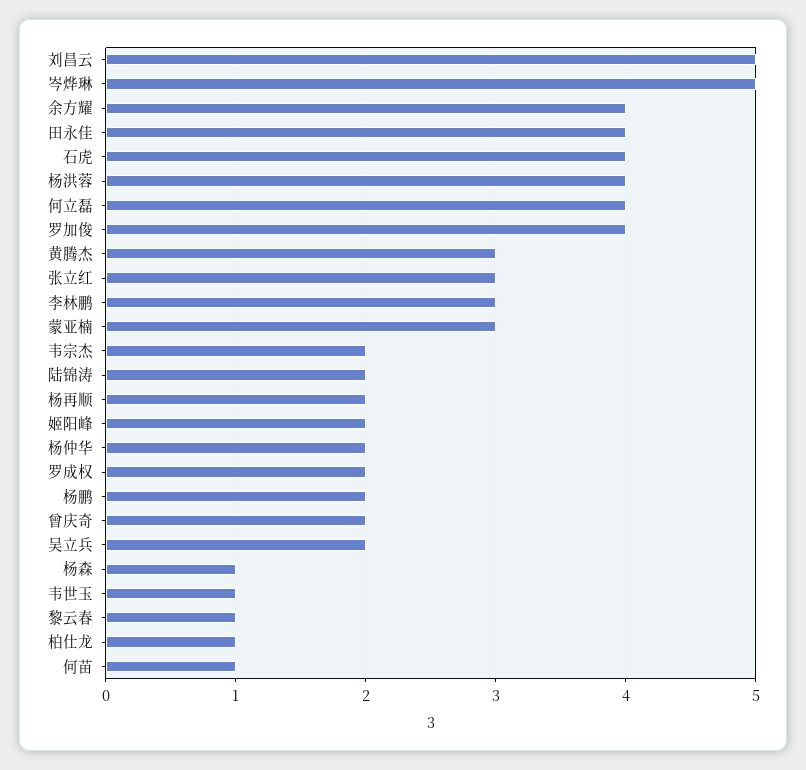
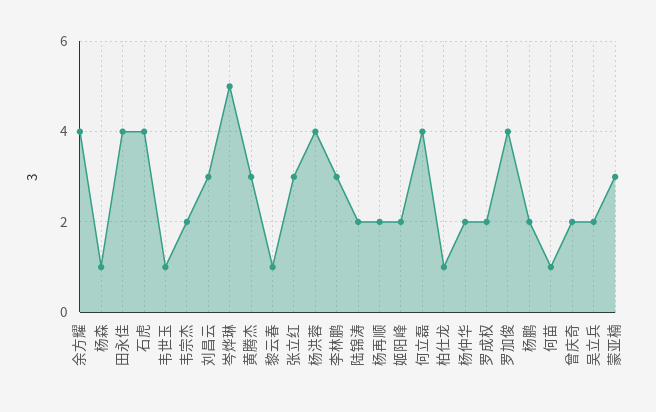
  {
-   "刘昌云": 5,
+   "刘昌云": 3,
    "岑烨琳": 5,
    "余方耀": 4,
    "田永佳": 4,
    "石虎": 4,
    "杨洪蓉": 4,
    "何立磊": 4,
    "罗加俊": 4,
    "黄腾杰": 3,
    "张立红": 3,
    "李林鹏": 3,
    "蒙亚楠": 3,
    "韦宗杰": 2,
    "陆锦涛": 2,
    "杨再顺": 2,
    "姬阳峰": 2,
    "杨仲华": 2,
    "罗成权": 2,
    "杨鹏": 2,
    "曾庆奇": 2,
    "吴立兵": 2,
    "杨森": 1,
    "韦世玉": 1,
    "黎云春": 1,
    "柏仕龙": 1,
    "何苗": 1
  }

